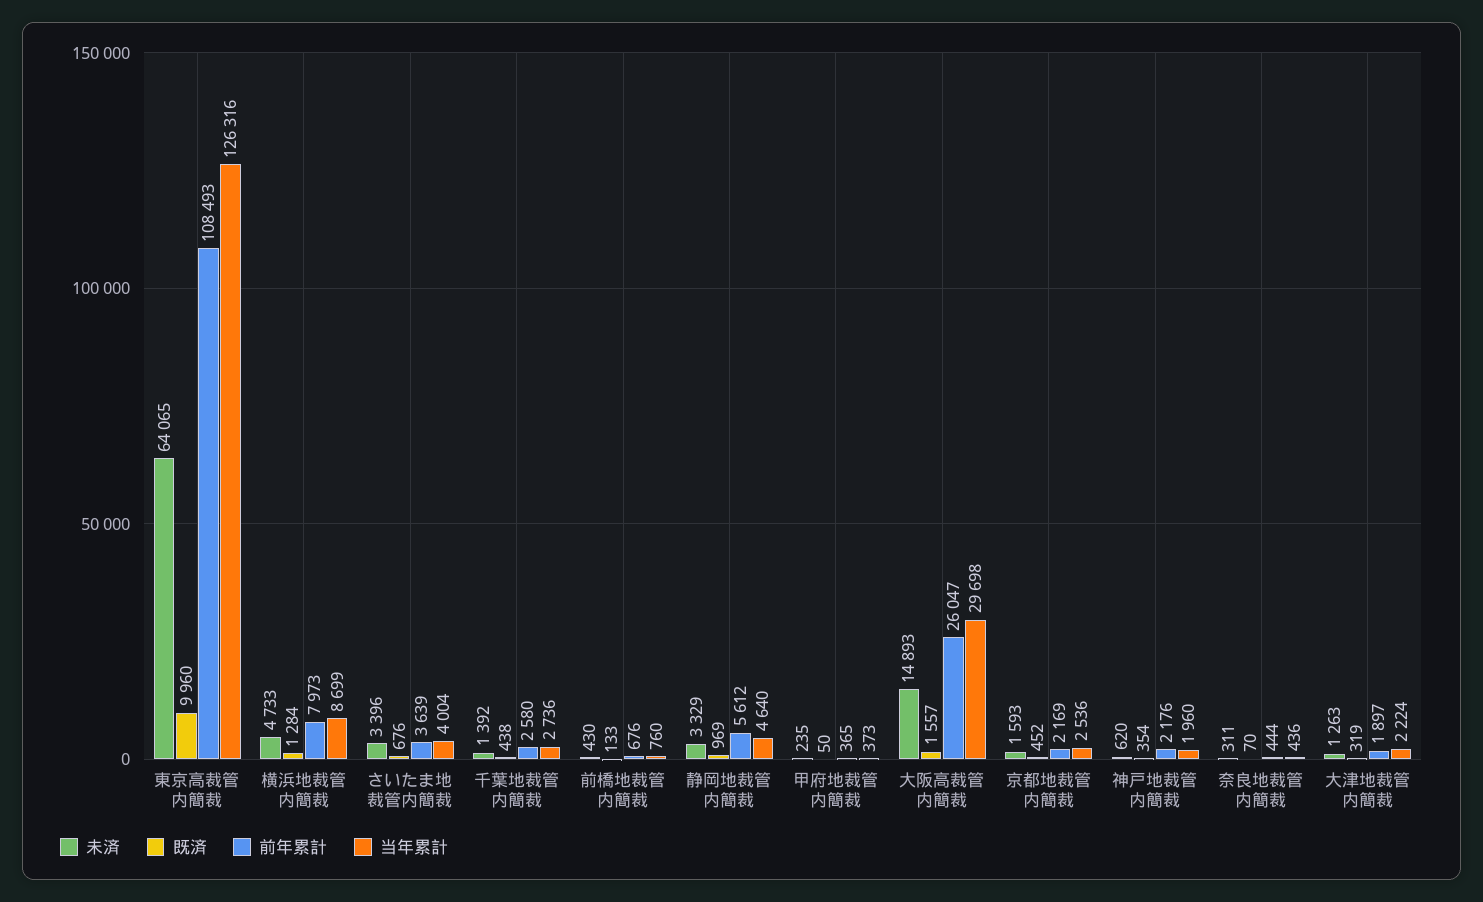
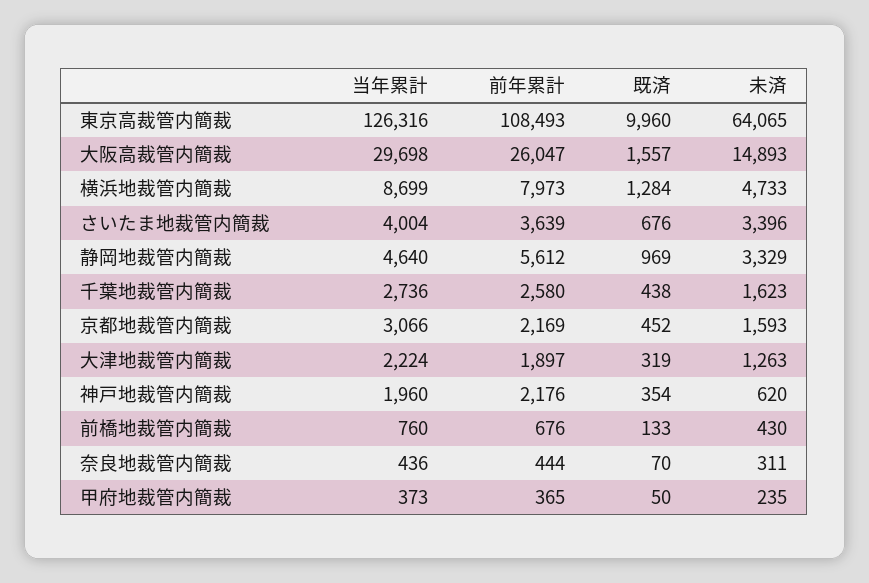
  {
    "未済": {
      "東京高裁管内簡裁": 64065,
      "横浜地裁管内簡裁": 4733,
      "さいたま地裁管内簡裁": 3396,
-     "千葉地裁管内簡裁": 1392,
+     "千葉地裁管内簡裁": 1623,
      "前橋地裁管内簡裁": 430,
      "静岡地裁管内簡裁": 3329,
      "甲府地裁管内簡裁": 235,
      "大阪高裁管内簡裁": 14893,
      "京都地裁管内簡裁": 1593,
      "神戸地裁管内簡裁": 620,
      "奈良地裁管内簡裁": 311,
      "大津地裁管内簡裁": 1263
    },
    "既済": {
      "東京高裁管内簡裁": 9960,
      "横浜地裁管内簡裁": 1284,
      "さいたま地裁管内簡裁": 676,
      "千葉地裁管内簡裁": 438,
      "前橋地裁管内簡裁": 133,
      "静岡地裁管内簡裁": 969,
      "甲府地裁管内簡裁": 50,
      "大阪高裁管内簡裁": 1557,
      "京都地裁管内簡裁": 452,
      "神戸地裁管内簡裁": 354,
      "奈良地裁管内簡裁": 70,
      "大津地裁管内簡裁": 319
    },
    "前年累計": {
      "東京高裁管内簡裁": 108493,
      "横浜地裁管内簡裁": 7973,
      "さいたま地裁管内簡裁": 3639,
      "千葉地裁管内簡裁": 2580,
      "前橋地裁管内簡裁": 676,
      "静岡地裁管内簡裁": 5612,
      "甲府地裁管内簡裁": 365,
      "大阪高裁管内簡裁": 26047,
      "京都地裁管内簡裁": 2169,
      "神戸地裁管内簡裁": 2176,
      "奈良地裁管内簡裁": 444,
      "大津地裁管内簡裁": 1897
    },
    "当年累計": {
      "東京高裁管内簡裁": 126316,
      "横浜地裁管内簡裁": 8699,
      "さいたま地裁管内簡裁": 4004,
      "千葉地裁管内簡裁": 2736,
      "前橋地裁管内簡裁": 760,
      "静岡地裁管内簡裁": 4640,
      "甲府地裁管内簡裁": 373,
      "大阪高裁管内簡裁": 29698,
-     "京都地裁管内簡裁": 2536,
+     "京都地裁管内簡裁": 3066,
      "神戸地裁管内簡裁": 1960,
      "奈良地裁管内簡裁": 436,
      "大津地裁管内簡裁": 2224
    }
  }

